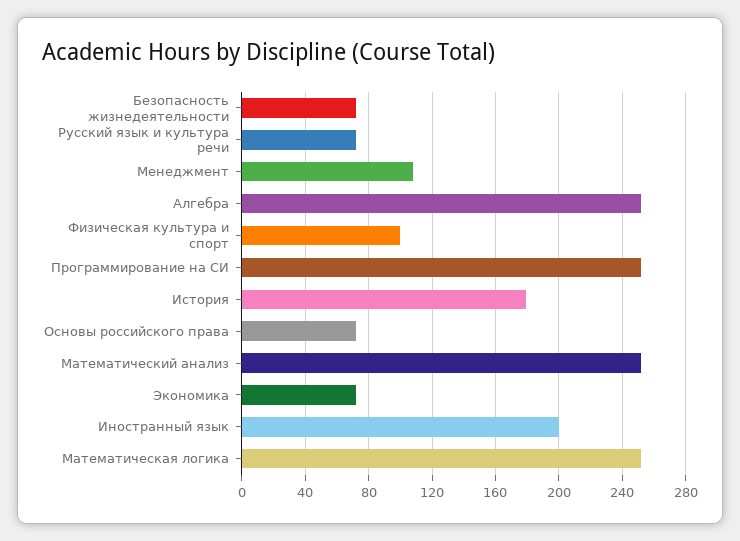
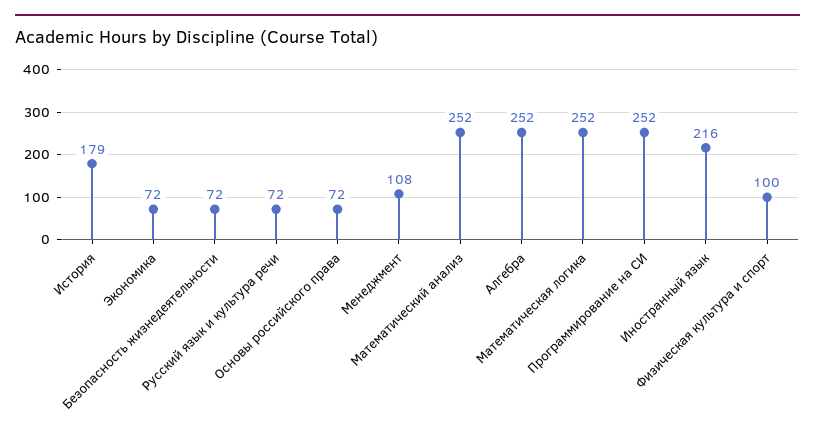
  {
    "Безопасность жизнедеятельности": 72,
    "Русский язык и культура речи": 72,
    "Менеджмент": 108,
    "Алгебра": 252,
    "Физическая культура и спорт": 100,
    "Программирование на СИ": 252,
    "История": 179,
    "Основы российского права": 72,
    "Математический анализ": 252,
    "Экономика": 72,
-   "Иностранный язык": 200,
+   "Иностранный язык": 216,
    "Математическая логика": 252
  }

